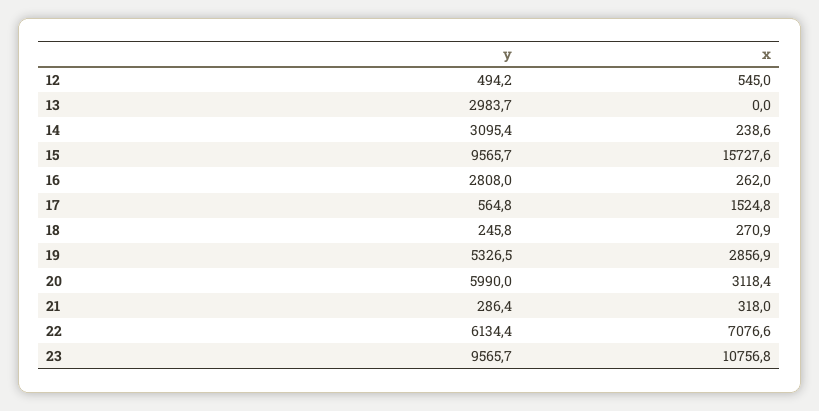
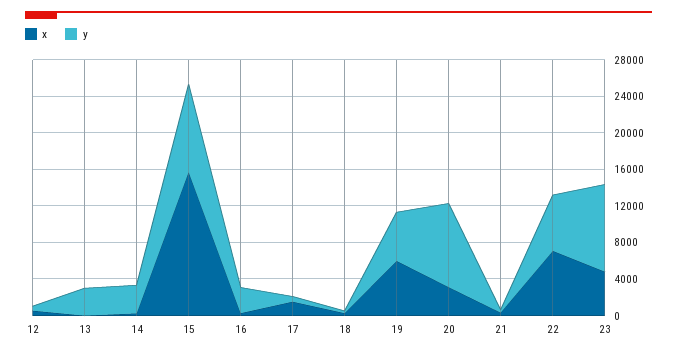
  {
    "y": {
      "12": 494.2,
      "13": 2983.7,
      "14": 3095.4,
      "15": 9565.7,
      "16": 2808,
      "17": 564.8,
      "18": 245.8,
      "19": 5326.5,
-     "20": 5990,
+     "20": 9000,
      "21": 286.4,
      "22": 6134.4,
      "23": 9565.7
    },
    "x": {
      "12": 545,
      "13": 0,
      "14": 238.6,
      "15": 15727.6,
      "16": 262,
      "17": 1524.8,
      "18": 270.9,
-     "19": 2856.9,
+     "19": 6000,
      "20": 3118.4,
      "21": 318,
      "22": 7076.6,
-     "23": 10756.8
+     "23": 5000
    }
  }

